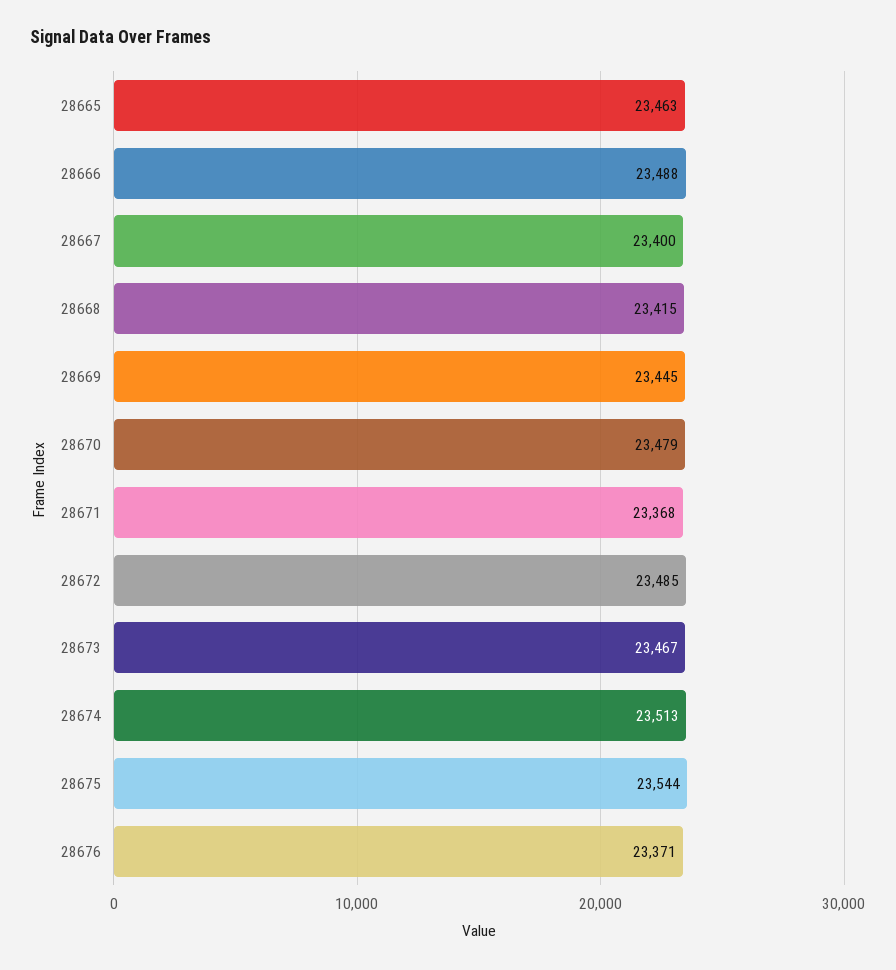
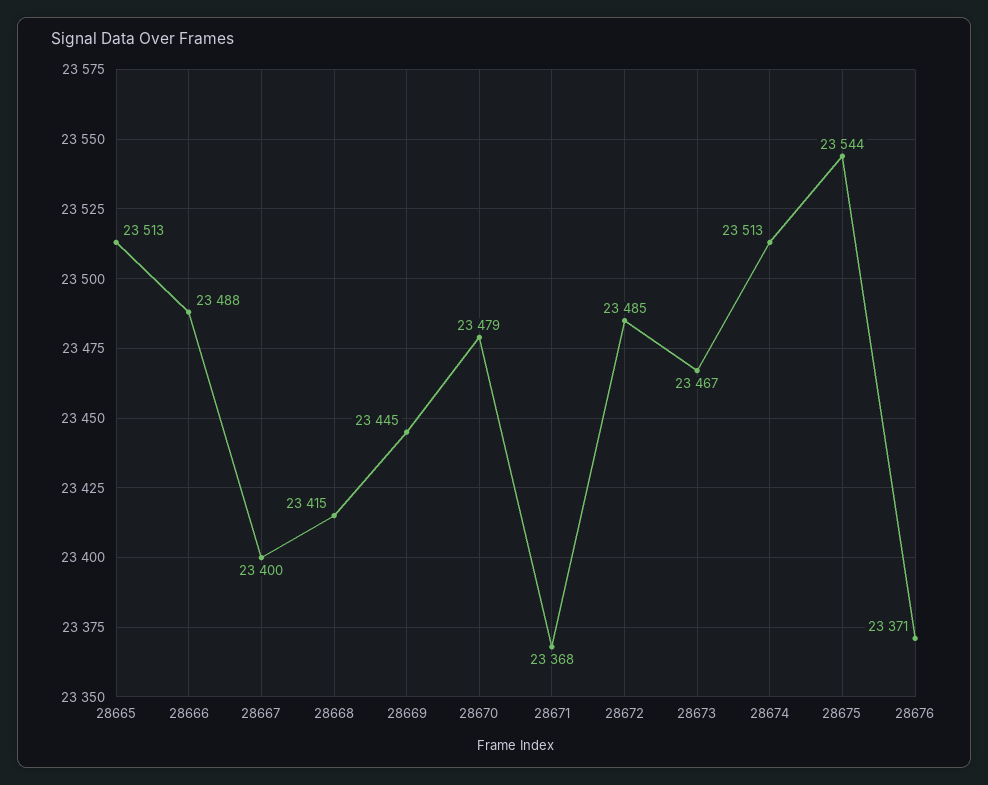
  {
-   "28665": 23463,
+   "28665": 23513,
    "28666": 23488,
    "28667": 23400,
    "28668": 23415,
    "28669": 23445,
    "28670": 23479,
    "28671": 23368,
    "28672": 23485,
    "28673": 23467,
    "28674": 23513,
    "28675": 23544,
    "28676": 23371
  }

